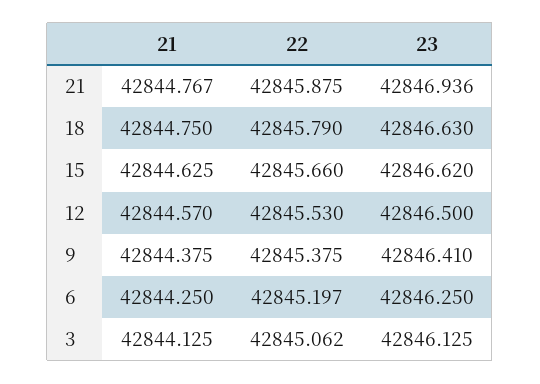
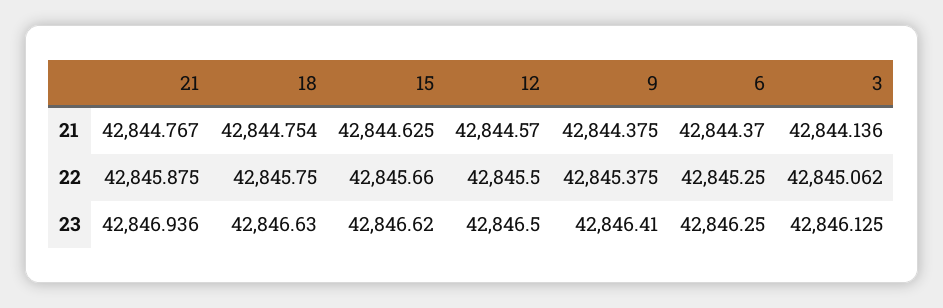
  {
    "21": {
      "21": 42844.767,
-     "18": 42844.75,
+     "18": 42844.754,
      "15": 42844.625,
      "12": 42844.57,
      "9": 42844.375,
-     "6": 42844.25,
+     "6": 42844.37,
-     "3": 42844.125
+     "3": 42844.136
    },
    "22": {
      "21": 42845.875,
-     "18": 42845.79,
+     "18": 42845.75,
      "15": 42845.66,
-     "12": 42845.53,
+     "12": 42845.5,
      "9": 42845.375,
-     "6": 42845.197,
+     "6": 42845.25,
      "3": 42845.062
    },
    "23": {
      "21": 42846.936,
      "18": 42846.63,
      "15": 42846.62,
      "12": 42846.5,
      "9": 42846.41,
      "6": 42846.25,
      "3": 42846.125
    }
  }

